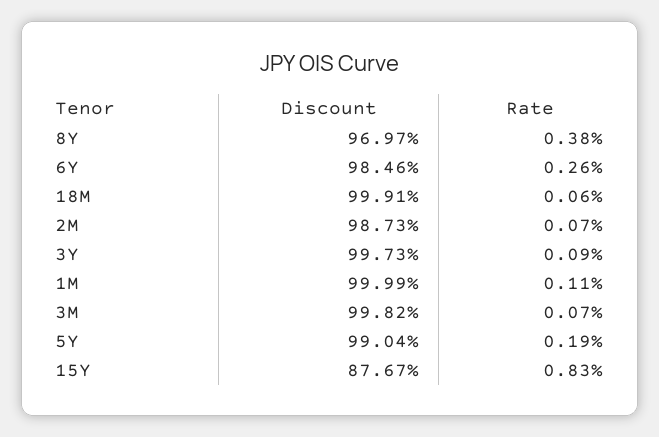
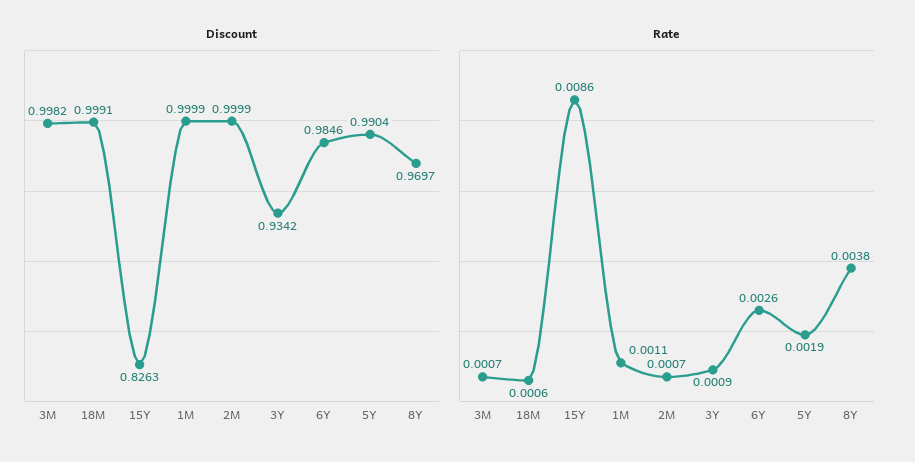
  {
    "Discount": {
      "8Y": 0.9697,
      "6Y": 0.9846,
      "18M": 0.9991,
-     "2M": 0.9873,
+     "2M": 0.9999,
-     "3Y": 0.9973,
+     "3Y": 0.9342,
      "1M": 0.9999,
      "3M": 0.9982,
      "5Y": 0.9904,
-     "15Y": 0.8767
+     "15Y": 0.8263
    },
    "Rate": {
      "8Y": 0.0038,
      "6Y": 0.0026,
      "18M": 0.0006,
      "2M": 0.0007,
      "3Y": 0.0009,
      "1M": 0.0011,
      "3M": 0.0007,
      "5Y": 0.0019,
-     "15Y": 0.0083
+     "15Y": 0.0086
    }
  }

